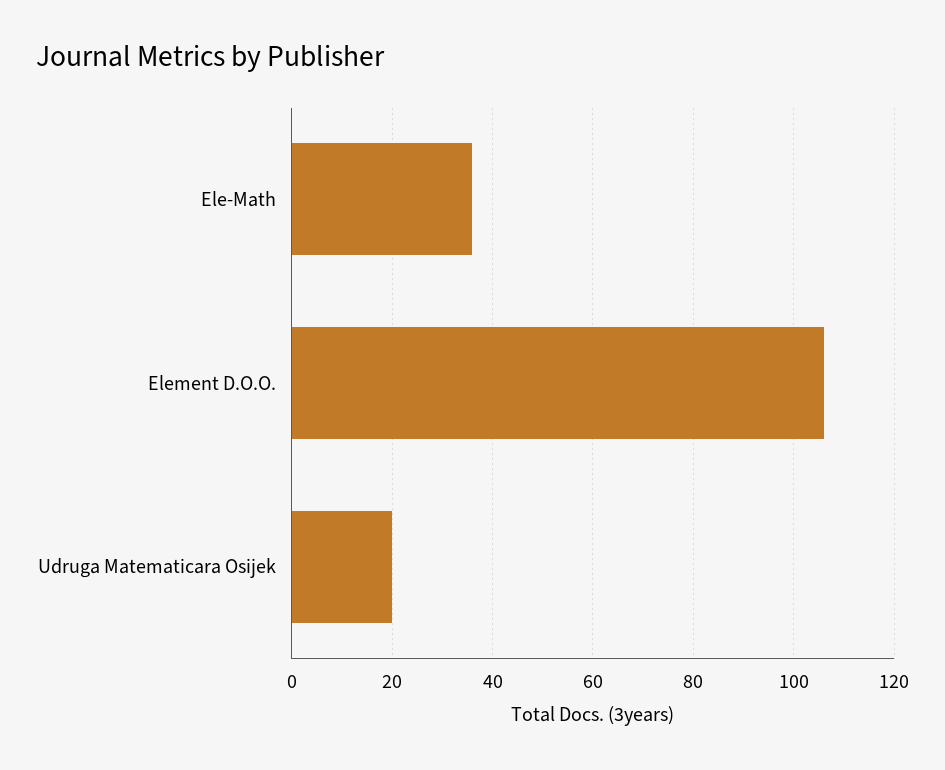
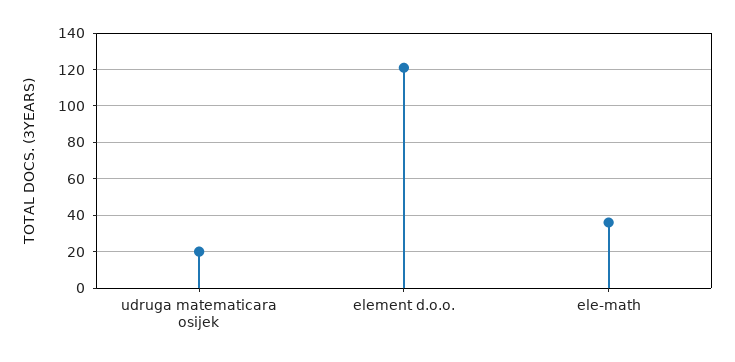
  {
    "Ele-Math": 35,
-   "Element D.O.O.": 105,
+   "Element D.O.O.": 120,
    "Udruga Matematicara Osijek": 20
  }

